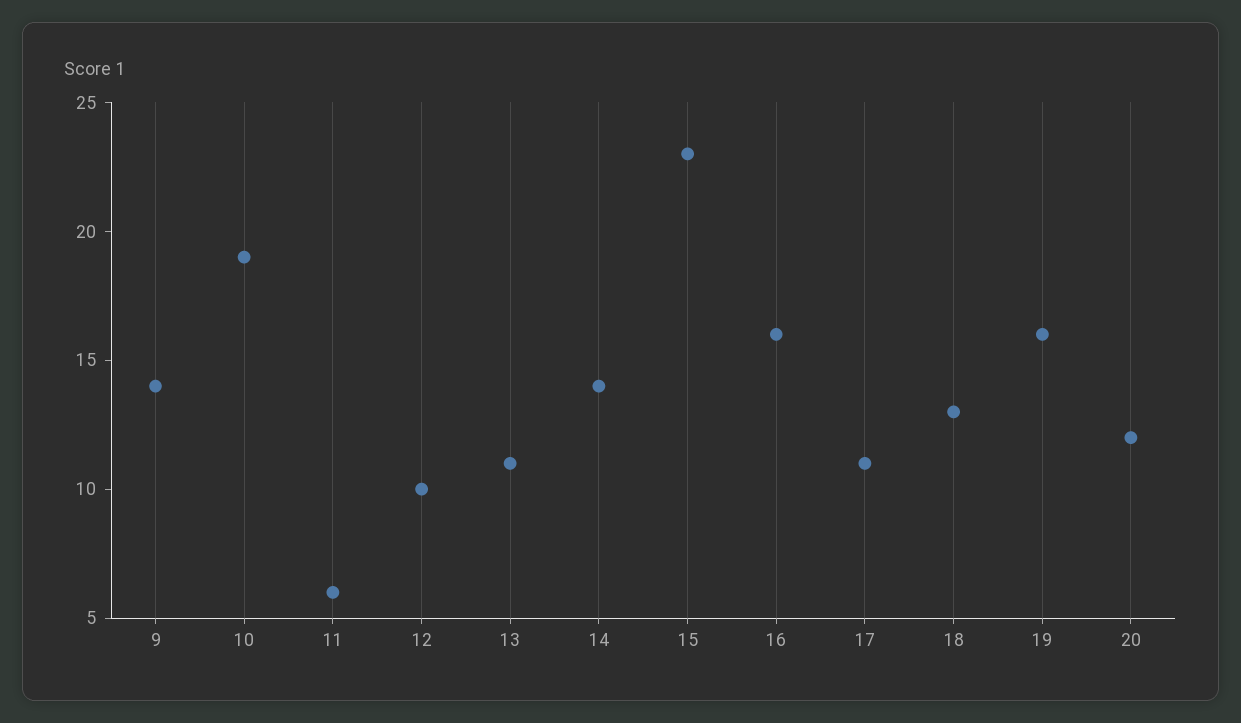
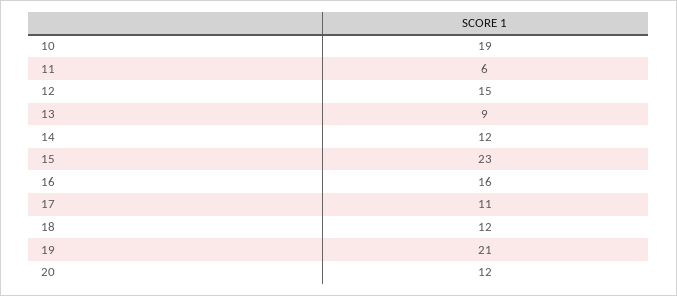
  {
-   "9": 14,
    "10": 19,
    "11": 6,
-   "12": 10,
+   "12": 15,
-   "13": 11,
+   "13": 9,
-   "14": 14,
+   "14": 12,
    "15": 23,
    "16": 16,
    "17": 11,
-   "18": 13,
+   "18": 12,
-   "19": 16,
+   "19": 21,
    "20": 12
  }

